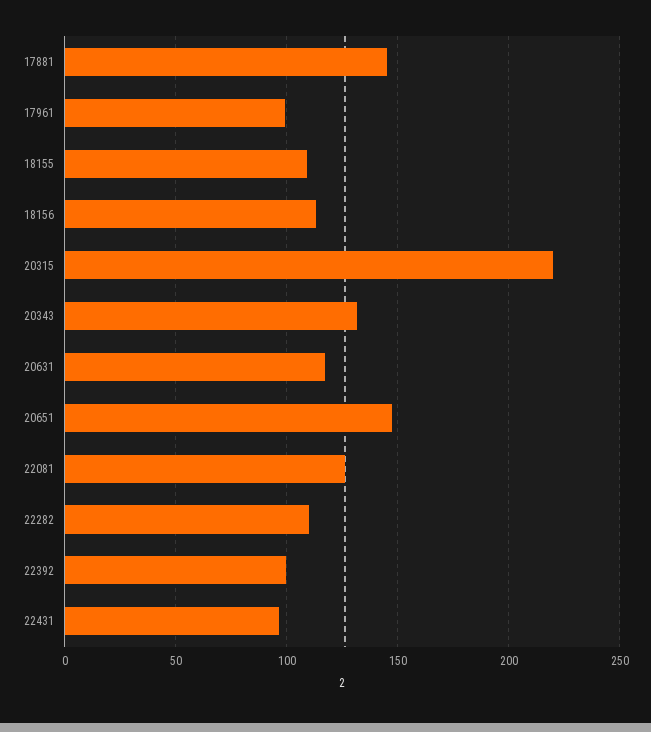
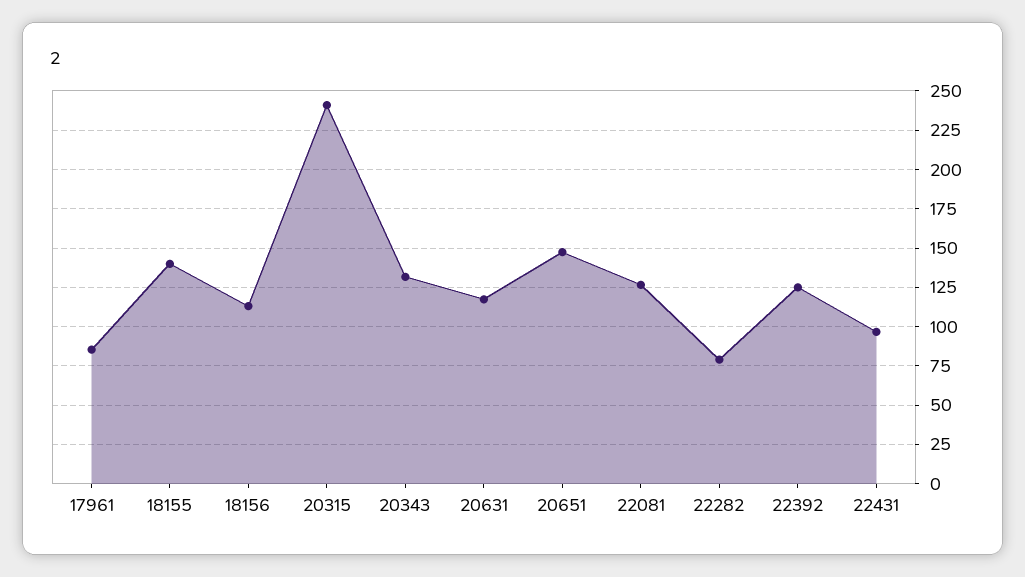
  {
-   "17881": 145,
-   "17961": 100,
+   "17961": 85,
-   "18155": 110,
+   "18155": 140,
    "18156": 115,
-   "20315": 220,
+   "20315": 240,
    "20343": 130,
    "20631": 115,
    "20651": 145,
    "22081": 125,
-   "22282": 110,
+   "22282": 80,
-   "22392": 100,
+   "22392": 125,
    "22431": 95
  }

